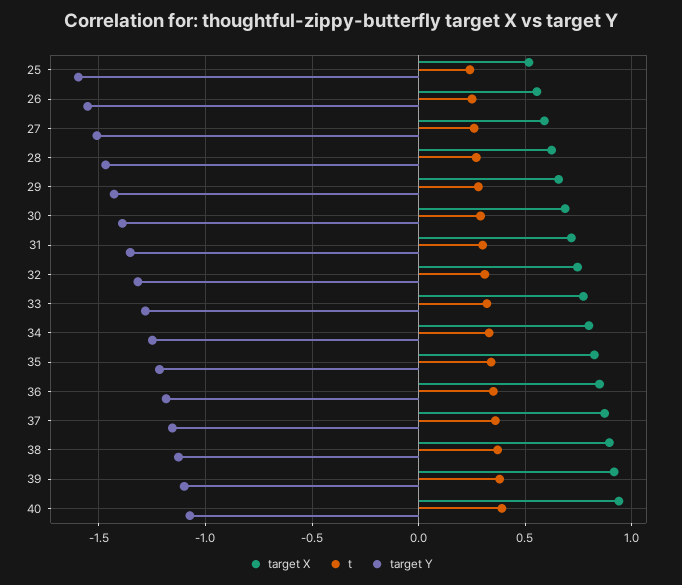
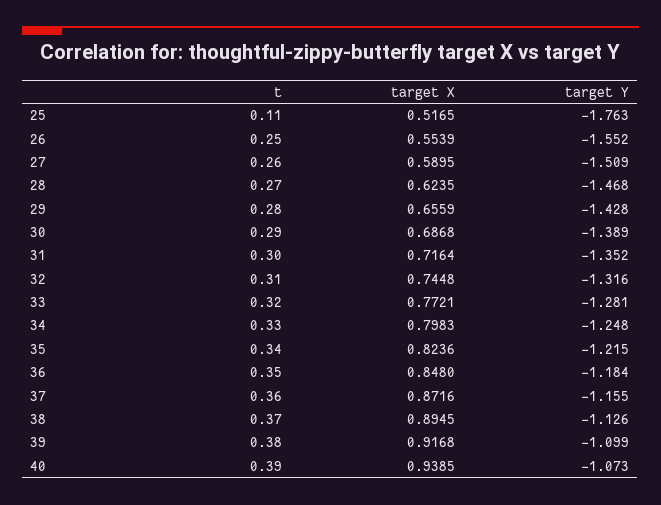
  {
    "target X": {
      "25": 0.5165,
      "26": 0.5539,
      "27": 0.5895,
      "28": 0.6235,
      "29": 0.6559,
      "30": 0.6868,
      "31": 0.7164,
      "32": 0.7448,
      "33": 0.7721,
      "34": 0.7983,
      "35": 0.8236,
      "36": 0.848,
      "37": 0.8716,
      "38": 0.8945,
      "39": 0.9168,
      "40": 0.9385
    },
    "t": {
-     "25": 0.25,
+     "25": 0.11,
      "26": 0.25,
      "27": 0.26,
      "28": 0.27,
      "29": 0.28,
      "30": 0.29,
      "31": 0.3,
      "32": 0.31,
      "33": 0.32,
      "34": 0.33,
      "35": 0.34,
      "36": 0.35,
      "37": 0.36,
      "38": 0.37,
      "39": 0.38,
      "40": 0.39
    },
    "target Y": {
-     "25": -1.6,
+     "25": -1.763,
      "26": -1.552,
      "27": -1.509,
      "28": -1.468,
      "29": -1.428,
      "30": -1.389,
      "31": -1.352,
      "32": -1.316,
      "33": -1.281,
      "34": -1.248,
      "35": -1.215,
      "36": -1.184,
      "37": -1.155,
      "38": -1.126,
      "39": -1.099,
      "40": -1.073
    }
  }

